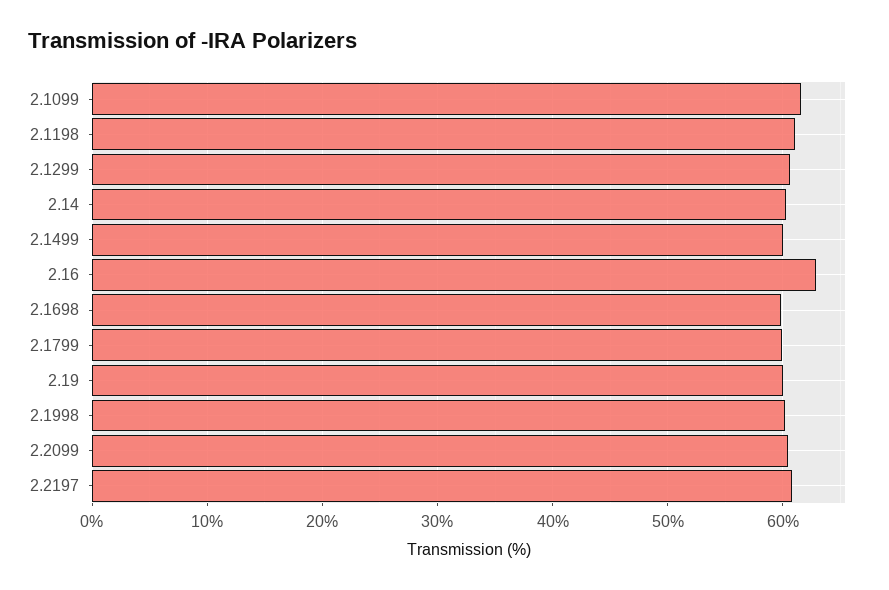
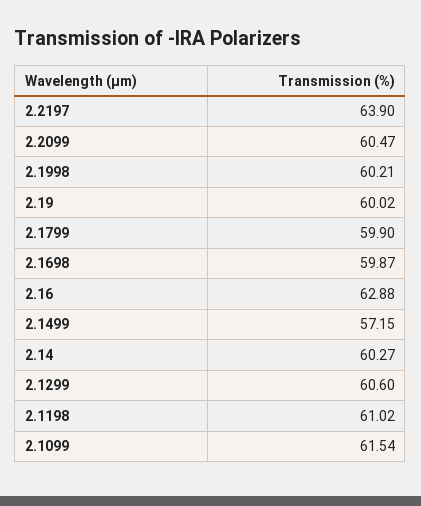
  {
    "2.1099": 61.54,
    "2.1198": 61.02,
    "2.1299": 60.6,
    "2.14": 60.27,
-   "2.1499": 60,
+   "2.1499": 57.15,
    "2.16": 62.88,
    "2.1698": 59.87,
    "2.1799": 59.9,
    "2.19": 60.02,
    "2.1998": 60.21,
    "2.2099": 60.47,
-   "2.2197": 61
+   "2.2197": 63.9
  }

